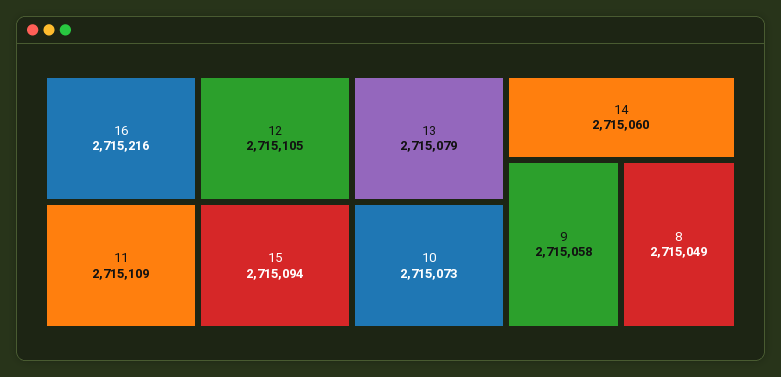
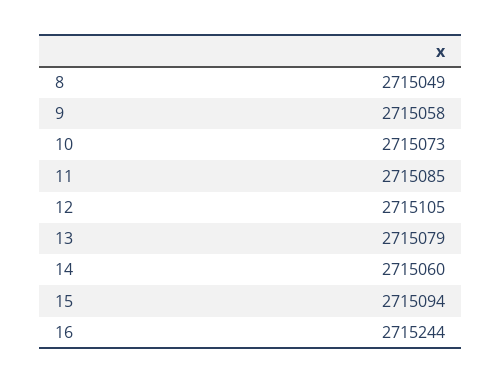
  {
-   "16": 2715216,
+   "16": 2715244,
-   "11": 2715109,
+   "11": 2715085,
    "12": 2715105,
    "15": 2715094,
    "13": 2715079,
    "10": 2715073,
    "14": 2715060,
    "9": 2715058,
    "8": 2715049
  }

